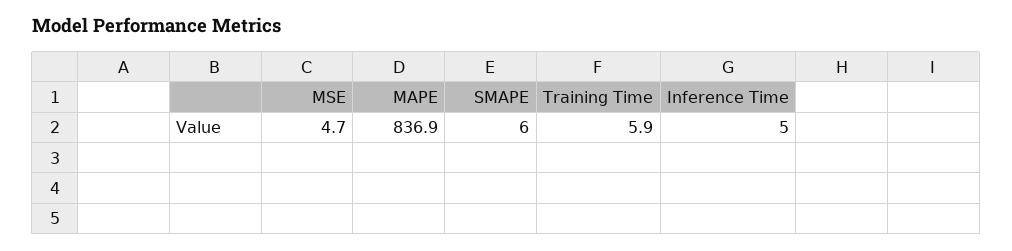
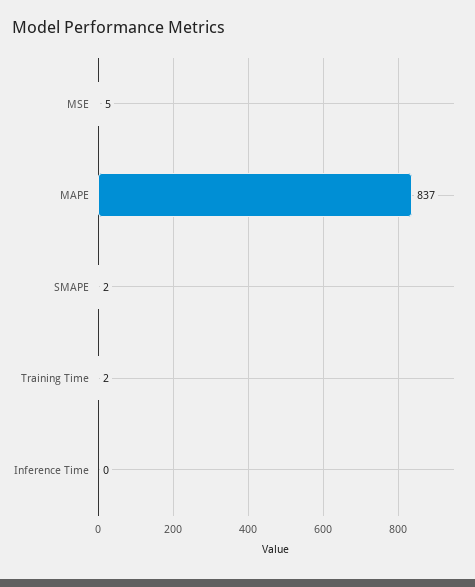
  {
    "MSE": 4.7,
    "MAPE": 836.9,
-   "SMAPE": 6,
+   "SMAPE": 2,
-   "Training Time": 5.9,
+   "Training Time": 2,
-   "Inference Time": 5
+   "Inference Time": 0
  }

